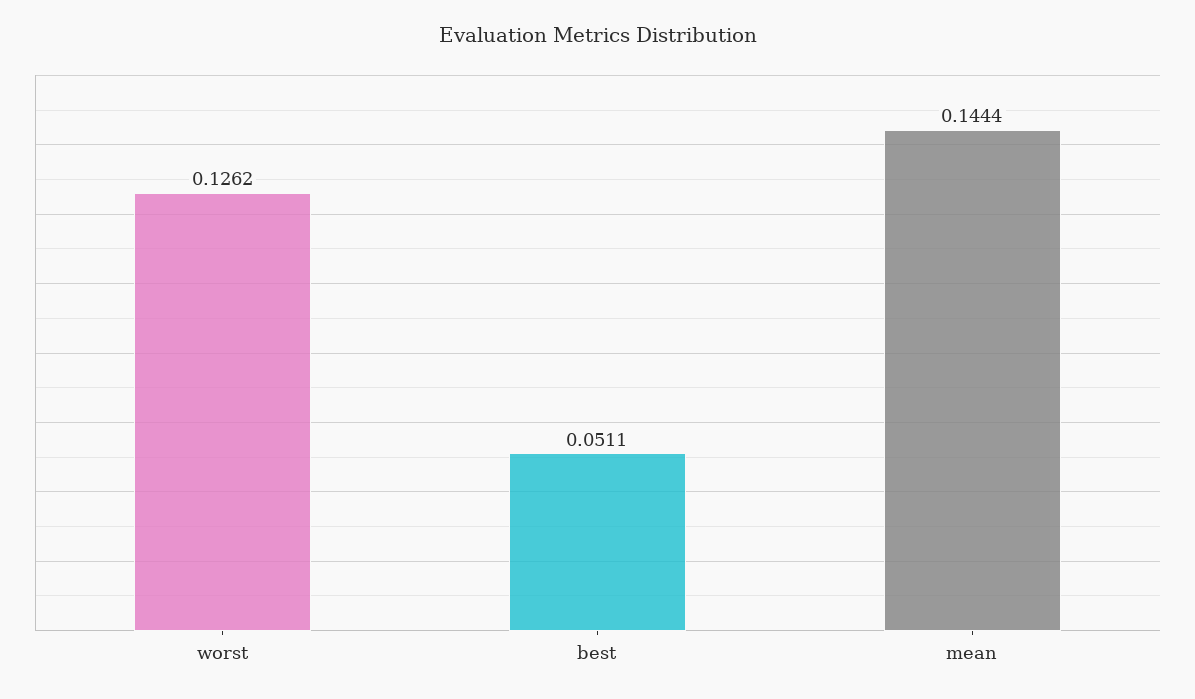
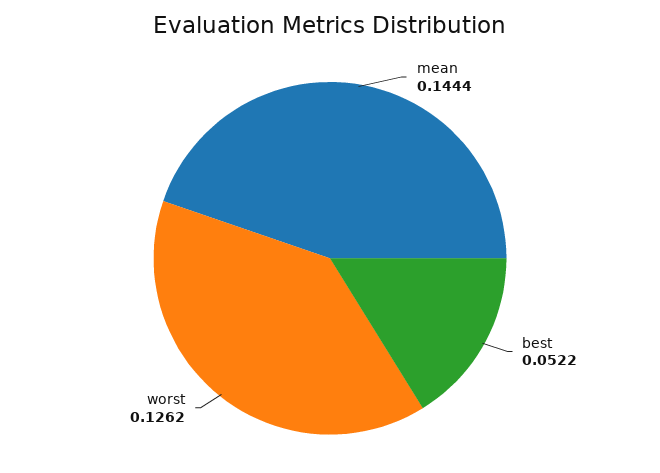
  {
    "worst": 0.1262,
-   "best": 0.0511,
+   "best": 0.0522,
    "mean": 0.1444
  }

